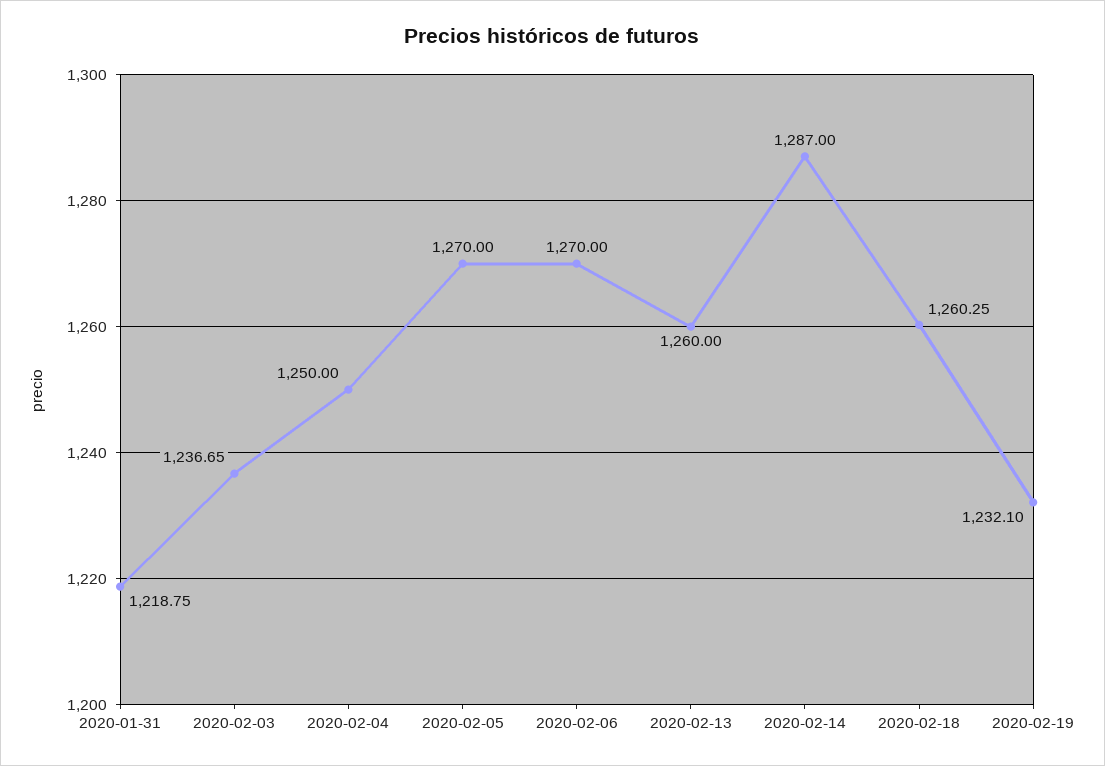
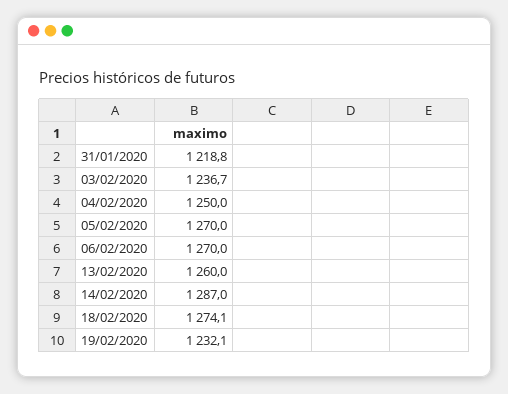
  {
    "2020-01-31": 1218.75,
    "2020-02-03": 1236.65,
    "2020-02-04": 1250,
    "2020-02-05": 1270,
    "2020-02-06": 1270,
    "2020-02-13": 1260,
    "2020-02-14": 1287,
-   "2020-02-18": 1260.25,
+   "2020-02-18": 1274.1,
    "2020-02-19": 1232.1
  }

